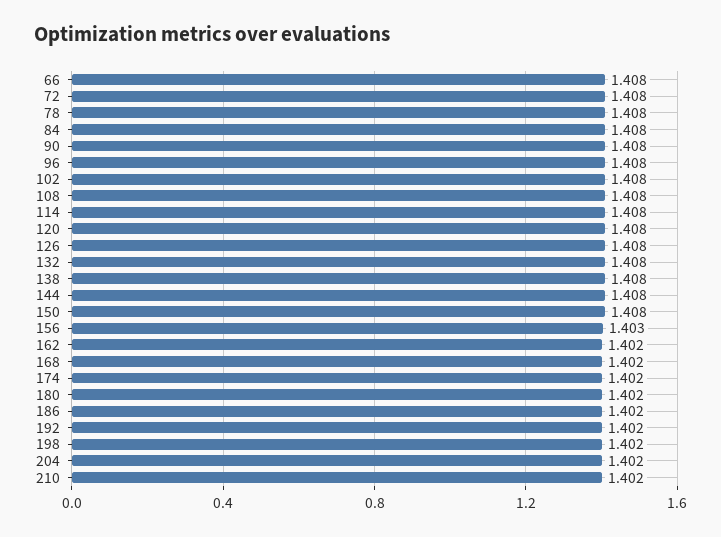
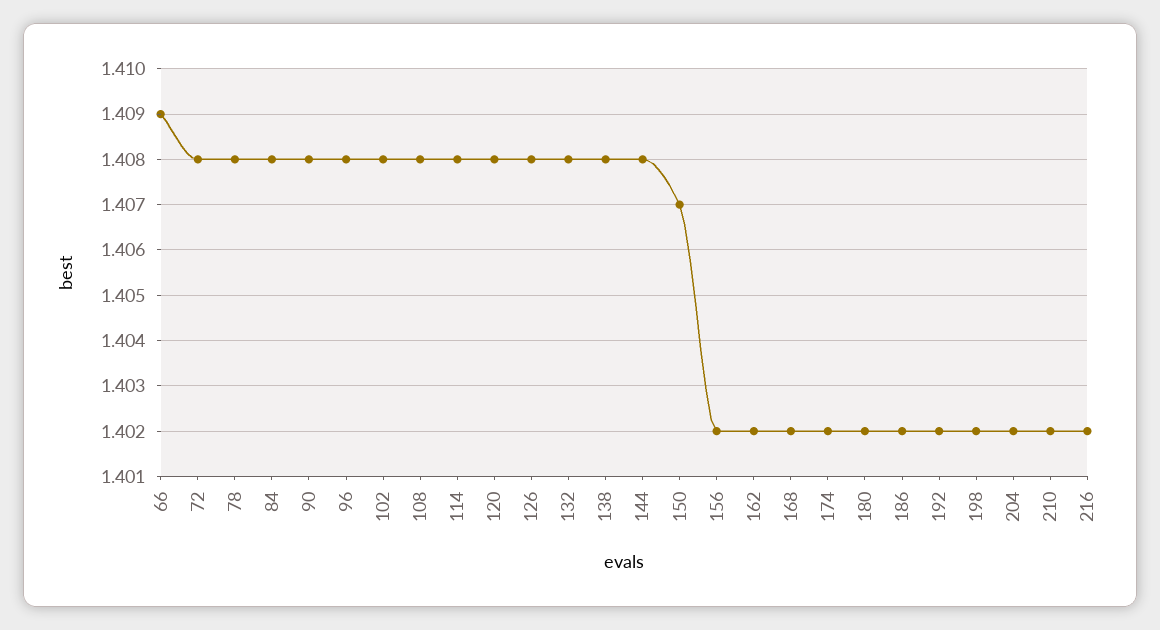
  {
-   "66": 1.408,
+   "66": 1.409,
    "72": 1.408,
    "78": 1.408,
    "84": 1.408,
    "90": 1.408,
    "96": 1.408,
    "102": 1.408,
    "108": 1.408,
    "114": 1.408,
    "120": 1.408,
    "126": 1.408,
    "132": 1.408,
    "138": 1.408,
    "144": 1.408,
-   "150": 1.408,
+   "150": 1.407,
-   "156": 1.403,
+   "156": 1.402,
    "162": 1.402,
    "168": 1.402,
    "174": 1.402,
    "180": 1.402,
    "186": 1.402,
    "192": 1.402,
    "198": 1.402,
    "204": 1.402,
-   "210": 1.402
+   "210": 1.402,
+   "216": 1.402
  }

